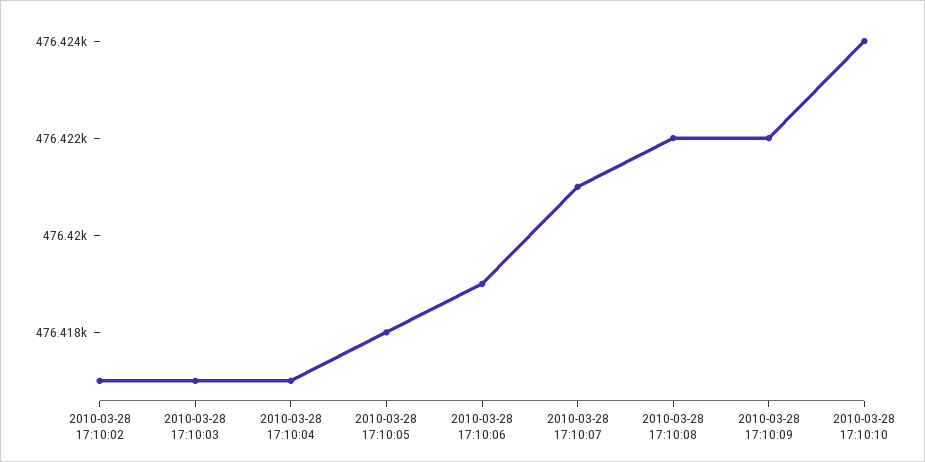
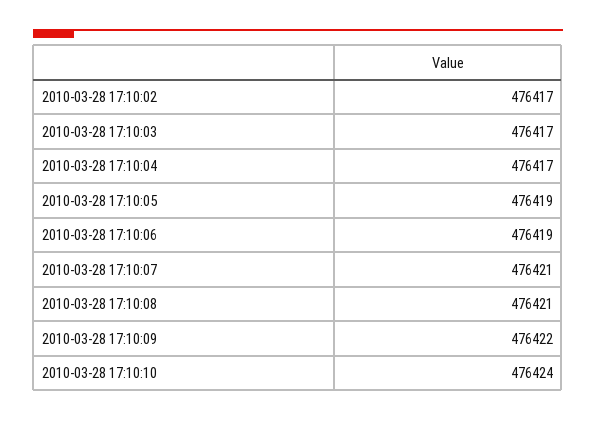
  {
    "2010-03-28 17:10:02": 476417,
    "2010-03-28 17:10:03": 476417,
    "2010-03-28 17:10:04": 476417,
-   "2010-03-28 17:10:05": 476418,
+   "2010-03-28 17:10:05": 476419,
    "2010-03-28 17:10:06": 476419,
    "2010-03-28 17:10:07": 476421,
-   "2010-03-28 17:10:08": 476422,
+   "2010-03-28 17:10:08": 476421,
    "2010-03-28 17:10:09": 476422,
    "2010-03-28 17:10:10": 476424
  }

